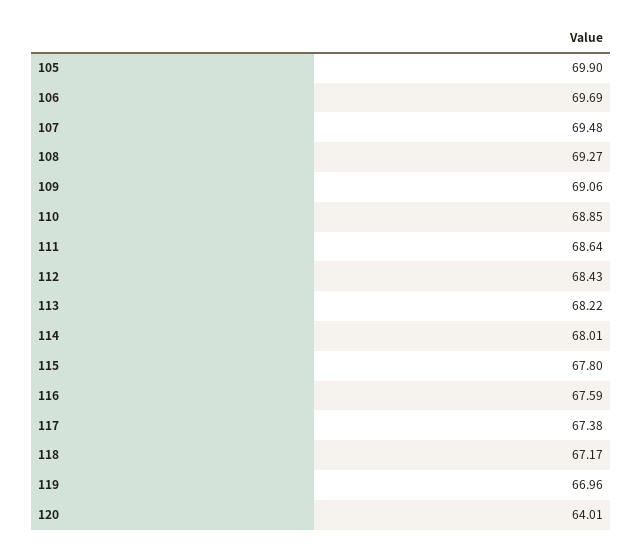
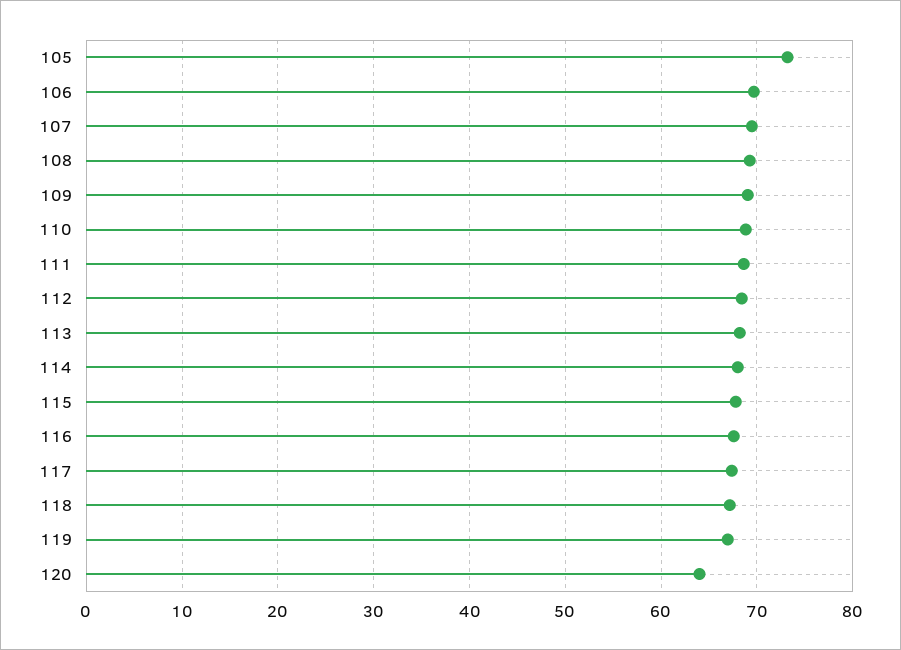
  {
-   "105": 69.9,
+   "105": 73,
    "106": 69.69,
    "107": 69.48,
    "108": 69.27,
    "109": 69.06,
    "110": 68.85,
    "111": 68.64,
    "112": 68.43,
    "113": 68.22,
    "114": 68.01,
    "115": 67.8,
    "116": 67.59,
    "117": 67.38,
    "118": 67.17,
    "119": 66.96,
    "120": 64.01
  }

